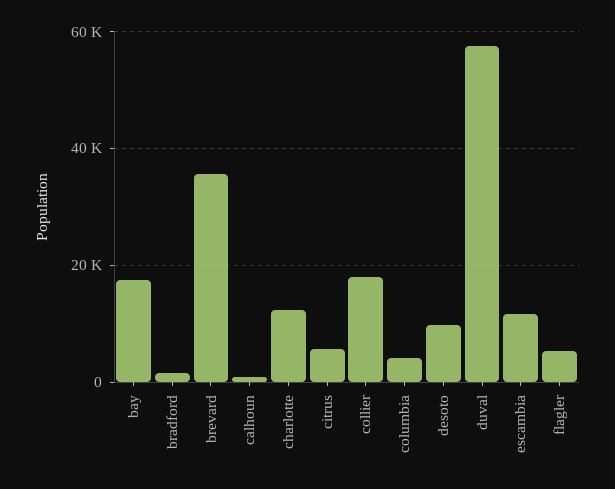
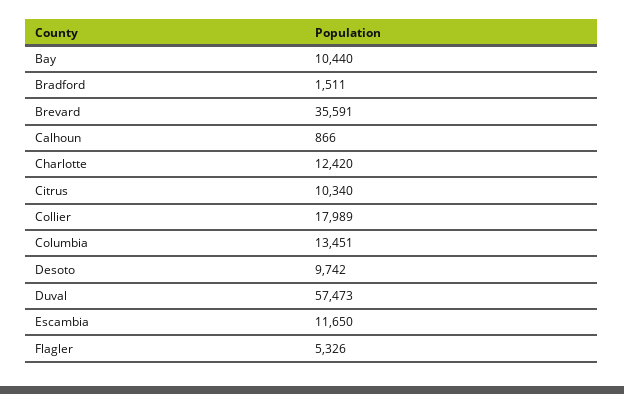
  {
-   "bay": 18000,
+   "bay": 10440,
    "bradford": 1511,
    "brevard": 35591,
    "calhoun": 866,
    "charlotte": 12420,
-   "citrus": 6000,
+   "citrus": 10340,
    "collier": 17989,
-   "columbia": 4000,
+   "columbia": 13451,
    "desoto": 9742,
    "duval": 57473,
    "escambia": 11650,
    "flagler": 5326
  }

